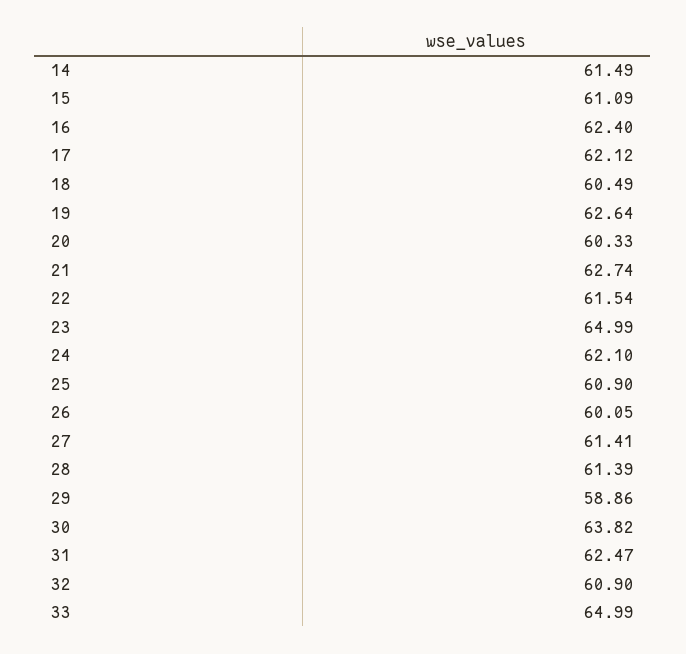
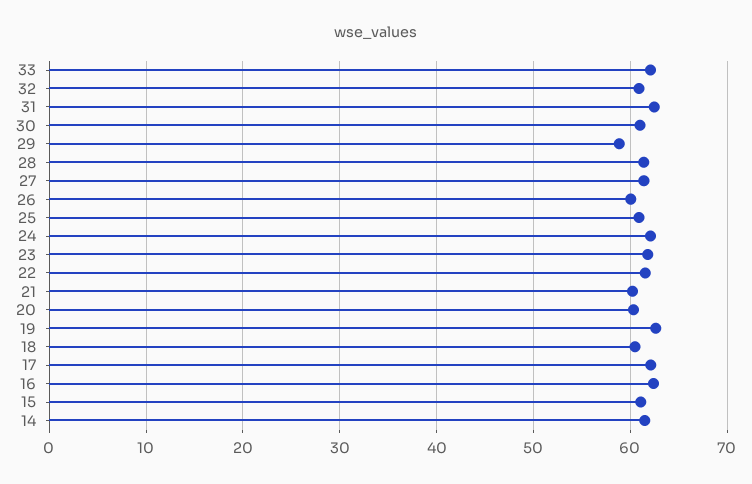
  {
    "14": 61.49,
    "15": 61.09,
    "16": 62.4,
    "17": 62.12,
    "18": 60.49,
    "19": 62.64,
    "20": 60.33,
-   "21": 62.74,
+   "21": 60,
    "22": 61.54,
-   "23": 64.99,
+   "23": 62,
    "24": 62.1,
    "25": 60.9,
    "26": 60.05,
    "27": 61.41,
    "28": 61.39,
    "29": 58.86,
-   "30": 63.82,
+   "30": 61,
    "31": 62.47,
    "32": 60.9,
-   "33": 64.99
+   "33": 62
  }

